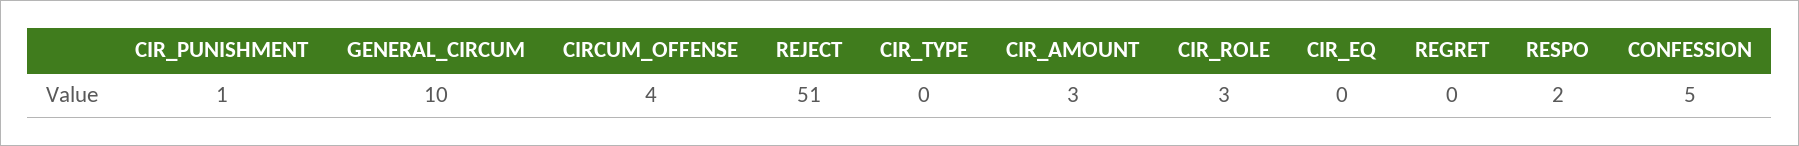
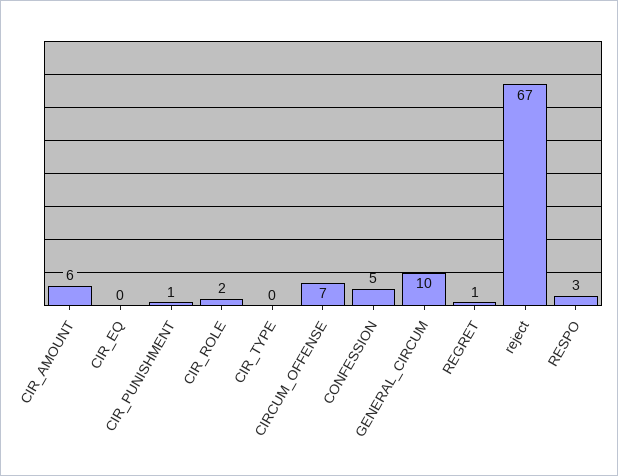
  {
    "CIR_PUNISHMENT": 1,
    "GENERAL_CIRCUM": 10,
-   "CIRCUM_OFFENSE": 4,
+   "CIRCUM_OFFENSE": 7,
-   "REJECT": 51,
+   "REJECT": 67,
    "CIR_TYPE": 0,
-   "CIR_AMOUNT": 3,
+   "CIR_AMOUNT": 6,
-   "CIR_ROLE": 3,
+   "CIR_ROLE": 2,
    "CIR_EQ": 0,
-   "REGRET": 0,
+   "REGRET": 1,
-   "RESPO": 2,
+   "RESPO": 3,
    "CONFESSION": 5
  }

